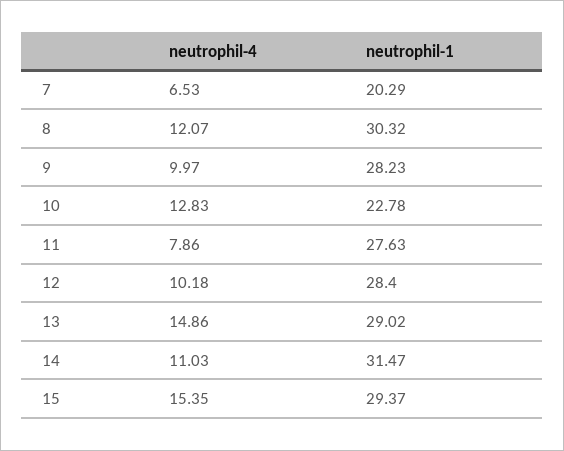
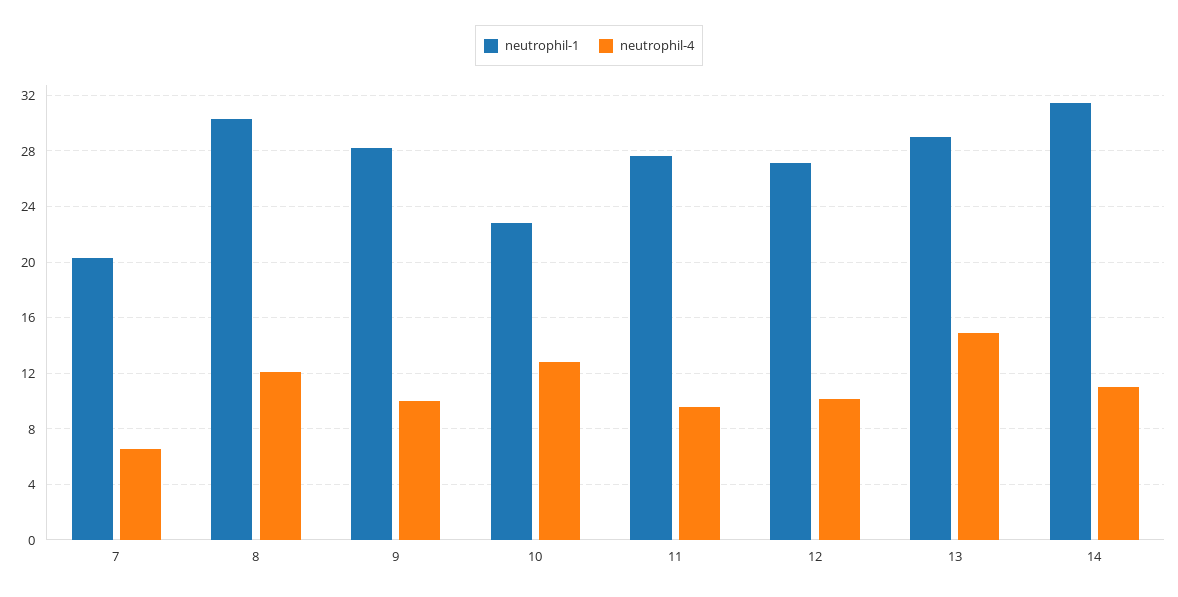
  {
    "neutrophil-4": {
      "7": 6.53,
      "8": 12.07,
      "9": 9.97,
      "10": 12.83,
-     "11": 7.86,
+     "11": 9.5,
      "12": 10.18,
      "13": 14.86,
-     "14": 11.03,
+     "14": 11.03
-     "15": 15.35
    },
    "neutrophil-1": {
      "7": 20.29,
      "8": 30.32,
      "9": 28.23,
      "10": 22.78,
      "11": 27.63,
-     "12": 28.4,
+     "12": 27,
      "13": 29.02,
-     "14": 31.47,
+     "14": 31.47
-     "15": 29.37
    }
  }

